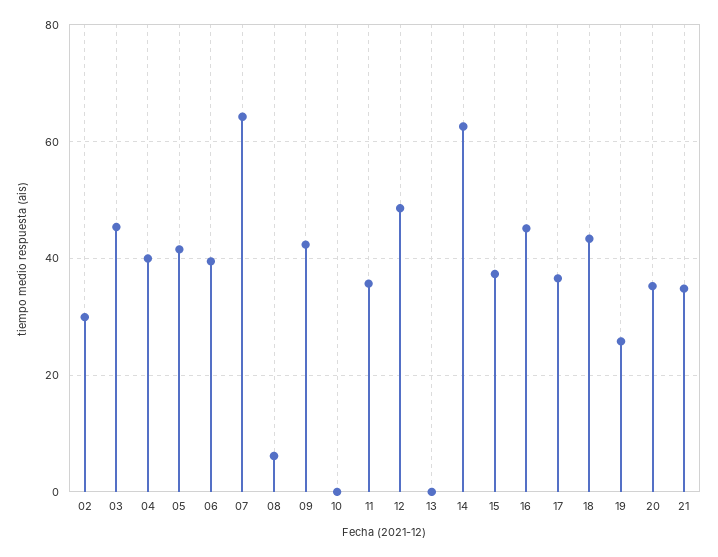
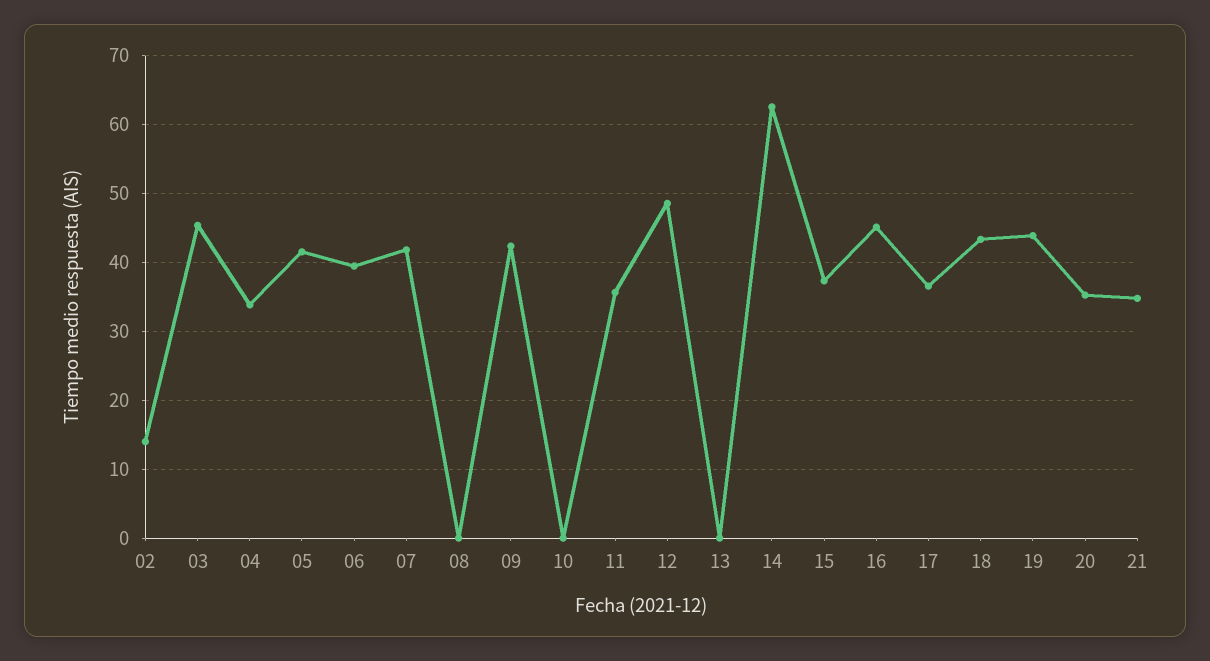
  {
-   "02": 30,
+   "02": 14,
    "03": 45,
-   "04": 40,
+   "04": 34,
    "05": 42,
    "06": 39,
-   "07": 64,
+   "07": 42,
-   "08": 6,
+   "08": 0,
    "09": 42,
    "10": 0,
    "11": 36,
    "12": 49,
    "13": 0,
    "14": 63,
    "15": 37,
    "16": 45,
    "17": 37,
    "18": 43,
-   "19": 26,
+   "19": 44,
    "20": 35,
    "21": 35
  }

